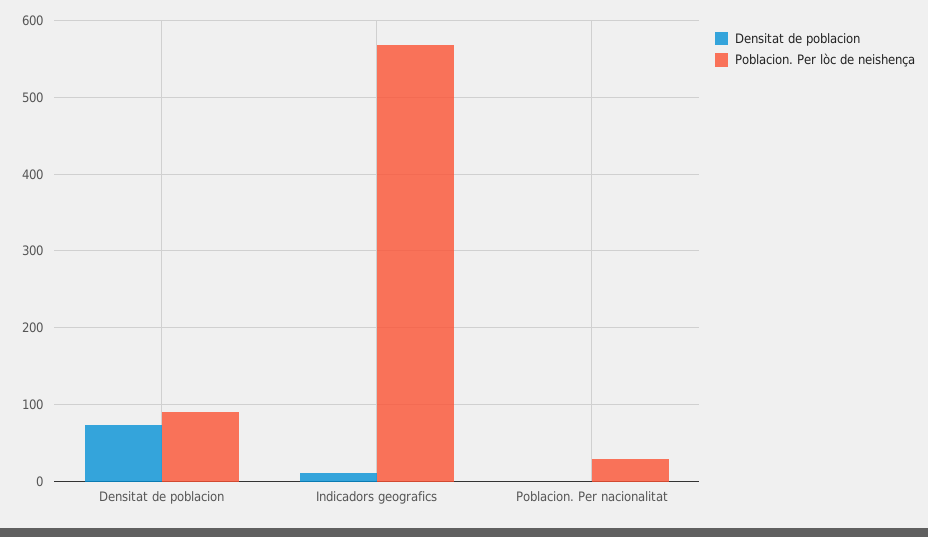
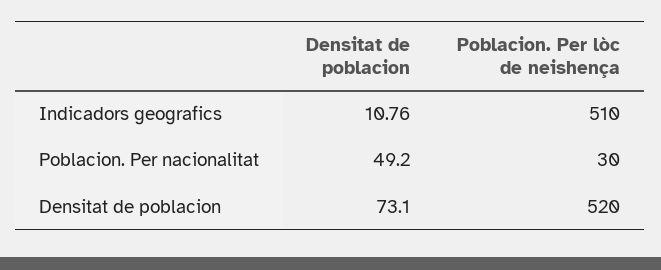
  {
    "Densitat de poblacion": {
      "Densitat de poblacion": 73.1,
      "Indicadors geografics": 10.76,
-     "Poblacion. Per nacionalitat": 0
+     "Poblacion. Per nacionalitat": 49.2
    },
    "Poblacion. Per lòc de neishença": {
-     "Densitat de poblacion": 90,
+     "Densitat de poblacion": 520,
-     "Indicadors geografics": 570,
+     "Indicadors geografics": 510,
      "Poblacion. Per nacionalitat": 30
    }
  }

